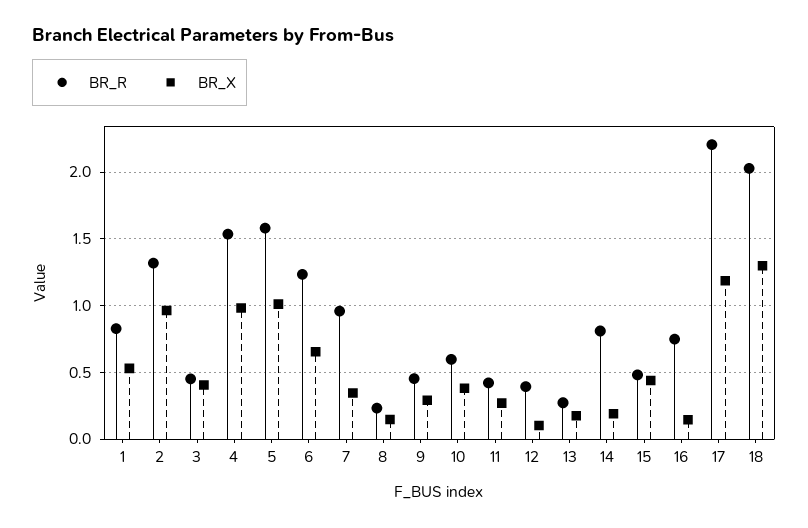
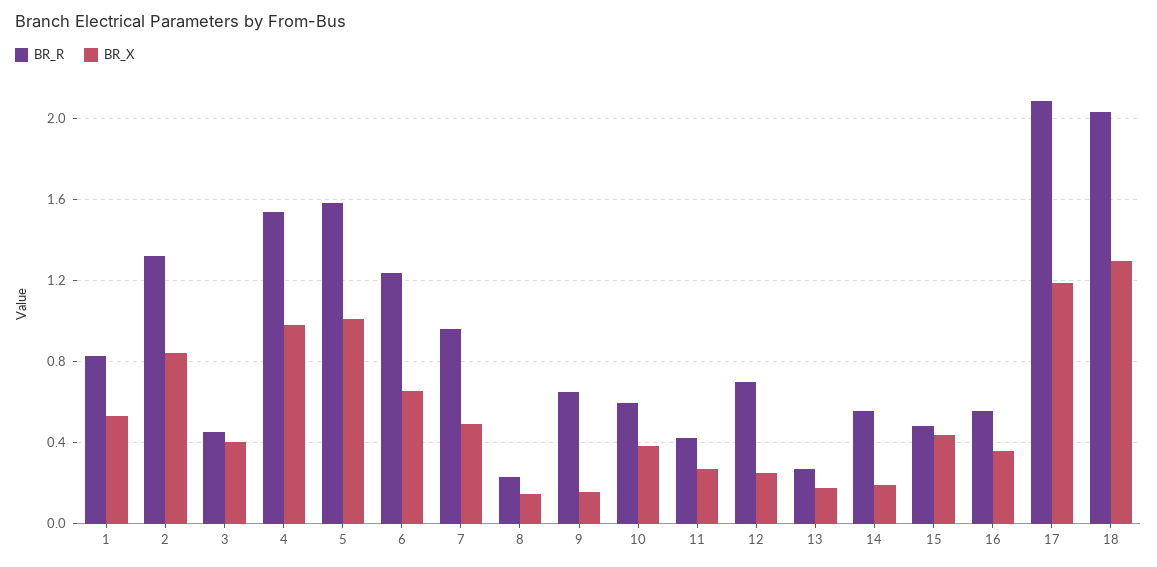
  {
    "BR_R": {
      "1": 0.85,
      "2": 1.3,
      "3": 0.45,
      "4": 1.55,
      "5": 1.6,
      "6": 1.25,
      "7": 0.95,
      "8": 0.25,
-     "9": 0.45,
+     "9": 0.65,
      "10": 0.6,
      "11": 0.4,
-     "12": 0.4,
+     "12": 0.7,
      "13": 0.25,
-     "14": 0.8,
+     "14": 0.55,
      "15": 0.5,
-     "16": 0.75,
+     "16": 0.55,
-     "17": 2.2,
+     "17": 2.1,
      "18": 2.05
    },
    "BR_X": {
      "1": 0.55,
-     "2": 0.95,
+     "2": 0.85,
      "3": 0.4,
      "4": 1,
      "5": 1,
      "6": 0.65,
-     "7": 0.35,
+     "7": 0.5,
      "8": 0.15,
-     "9": 0.3,
+     "9": 0.15,
      "10": 0.4,
      "11": 0.25,
-     "12": 0.1,
+     "12": 0.25,
      "13": 0.2,
      "14": 0.2,
      "15": 0.45,
-     "16": 0.15,
+     "16": 0.35,
      "17": 1.2,
      "18": 1.3
    }
  }

